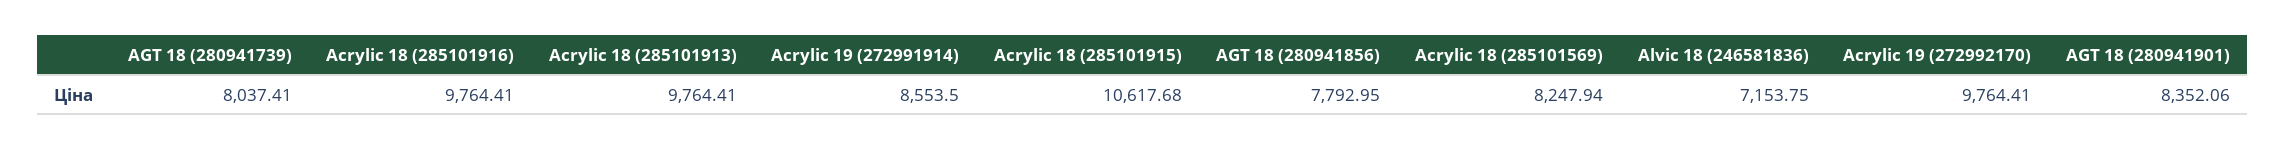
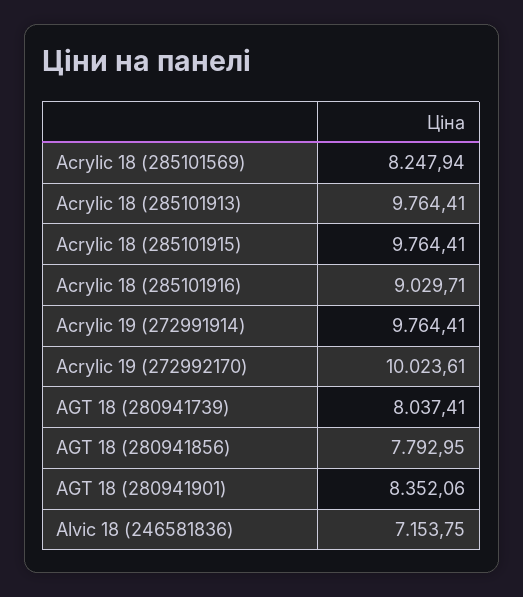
  {
    "AGT 18 (280941739)": 8037.41,
-   "Acrylic 18 (285101916)": 9764.41,
+   "Acrylic 18 (285101916)": 9029.71,
    "Acrylic 18 (285101913)": 9764.41,
-   "Acrylic 19 (272991914)": 8553.5,
+   "Acrylic 19 (272991914)": 9764.41,
-   "Acrylic 18 (285101915)": 10617.68,
+   "Acrylic 18 (285101915)": 9764.41,
    "AGT 18 (280941856)": 7792.95,
    "Acrylic 18 (285101569)": 8247.94,
    "Alvic 18 (246581836)": 7153.75,
-   "Acrylic 19 (272992170)": 9764.41,
+   "Acrylic 19 (272992170)": 10023.61,
    "AGT 18 (280941901)": 8352.06
  }

